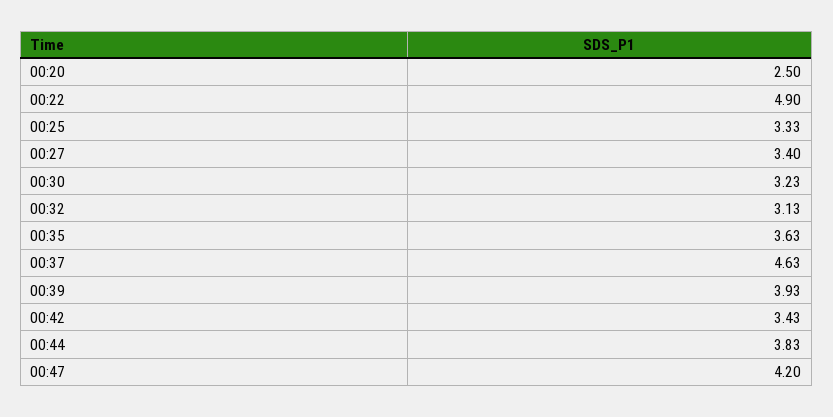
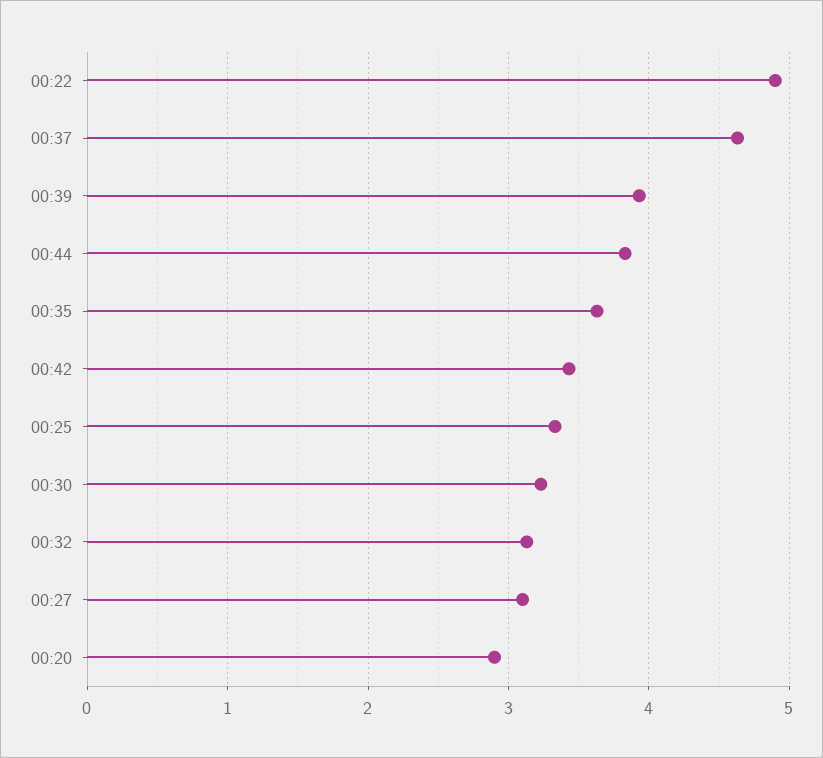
  {
-   "00:20": 2.5,
+   "00:20": 2.9,
    "00:22": 4.9,
    "00:25": 3.33,
-   "00:27": 3.4,
+   "00:27": 3.1,
    "00:30": 3.23,
    "00:32": 3.13,
    "00:35": 3.63,
    "00:37": 4.63,
    "00:39": 3.93,
    "00:42": 3.43,
-   "00:44": 3.83,
+   "00:44": 3.83
-   "00:47": 4.2
  }

